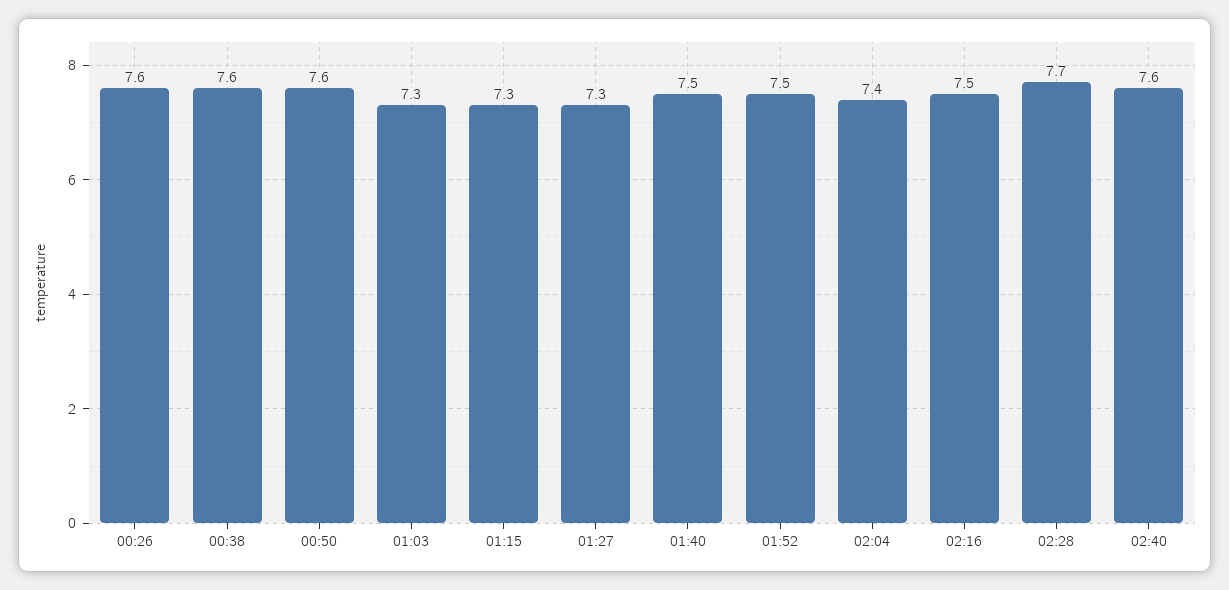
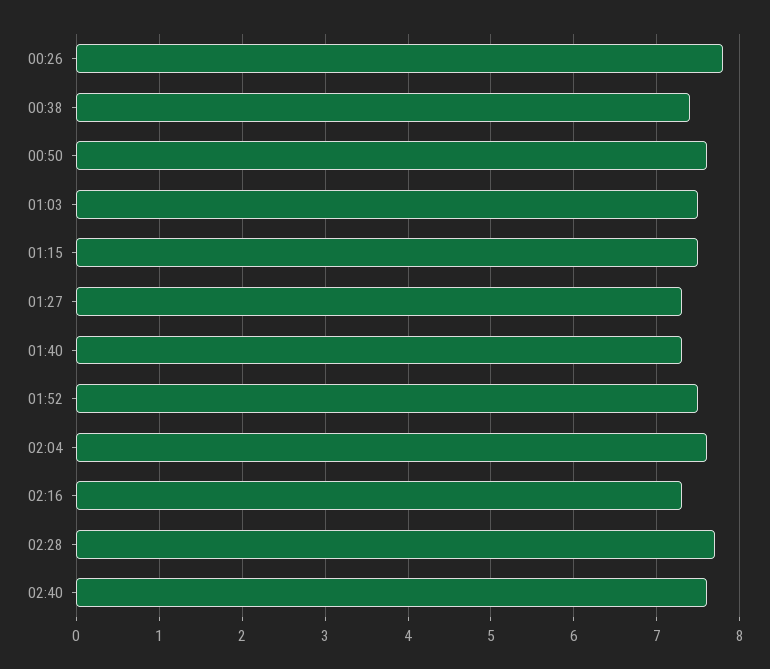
  {
-   "00:26": 7.6,
+   "00:26": 7.8,
-   "00:38": 7.6,
+   "00:38": 7.4,
    "00:50": 7.6,
-   "01:03": 7.3,
+   "01:03": 7.5,
-   "01:15": 7.3,
+   "01:15": 7.5,
    "01:27": 7.3,
-   "01:40": 7.5,
+   "01:40": 7.3,
    "01:52": 7.5,
-   "02:04": 7.4,
+   "02:04": 7.6,
-   "02:16": 7.5,
+   "02:16": 7.3,
    "02:28": 7.7,
    "02:40": 7.6
  }

